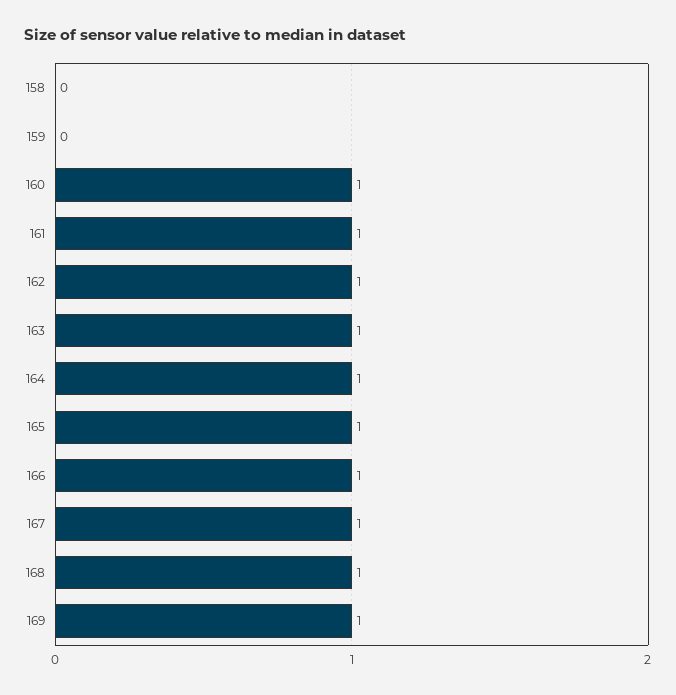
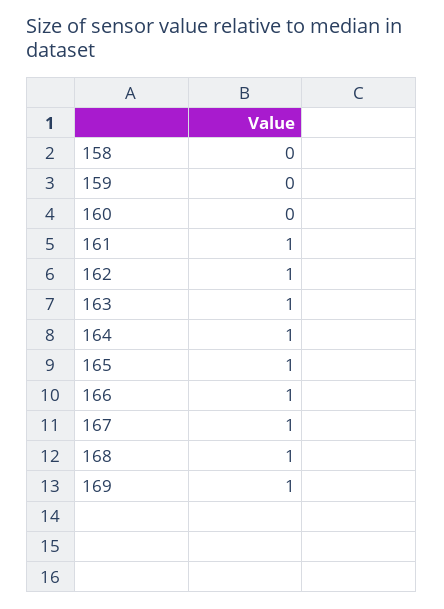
  {
    "158": 0,
    "159": 0,
-   "160": 1,
+   "160": 0,
    "161": 1,
    "162": 1,
    "163": 1,
    "164": 1,
    "165": 1,
    "166": 1,
    "167": 1,
    "168": 1,
    "169": 1
  }

